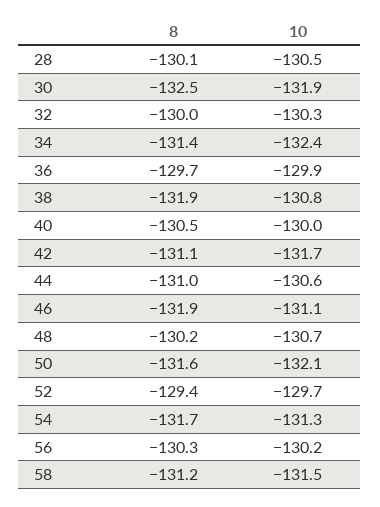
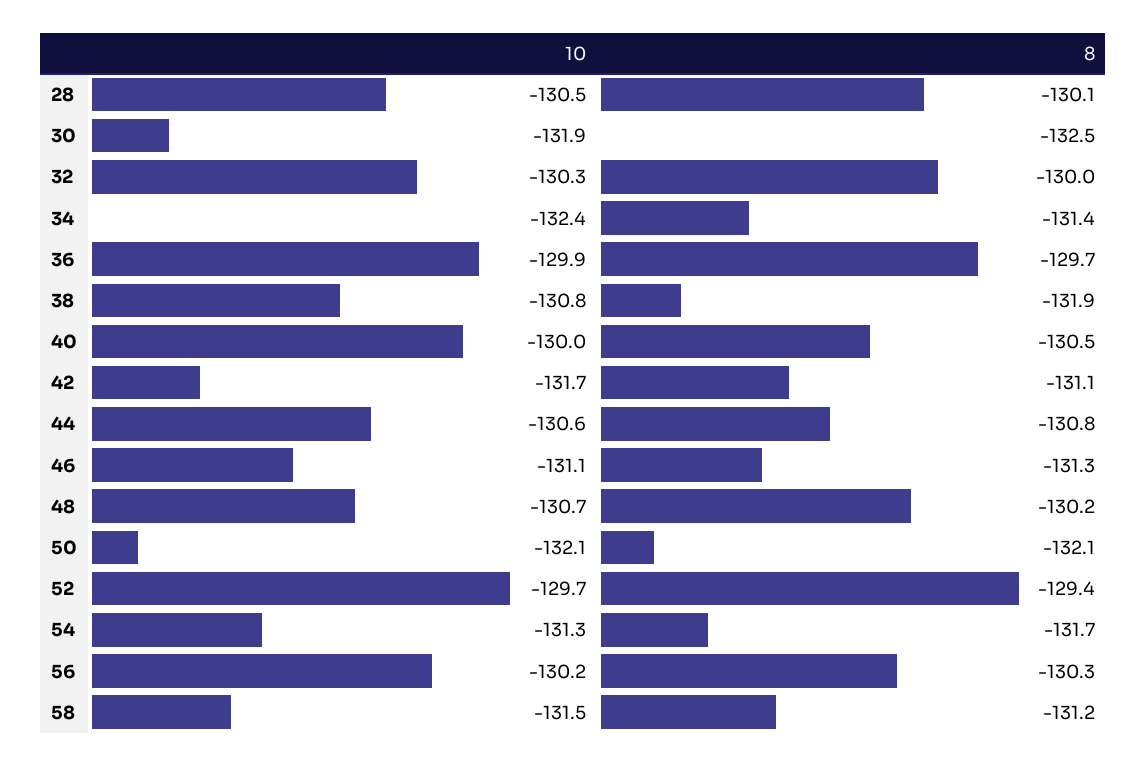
  {
    "8": {
      "28": -130.1,
      "30": -132.5,
      "32": -130,
      "34": -131.4,
      "36": -129.7,
      "38": -131.9,
      "40": -130.5,
      "42": -131.1,
-     "44": -131,
+     "44": -130.8,
-     "46": -131.9,
+     "46": -131.3,
      "48": -130.2,
-     "50": -131.6,
+     "50": -132.1,
      "52": -129.4,
      "54": -131.7,
      "56": -130.3,
      "58": -131.2
    },
    "10": {
      "28": -130.5,
      "30": -131.9,
      "32": -130.3,
      "34": -132.4,
      "36": -129.9,
      "38": -130.8,
      "40": -130,
      "42": -131.7,
      "44": -130.6,
      "46": -131.1,
      "48": -130.7,
      "50": -132.1,
      "52": -129.7,
      "54": -131.3,
      "56": -130.2,
      "58": -131.5
    }
  }

